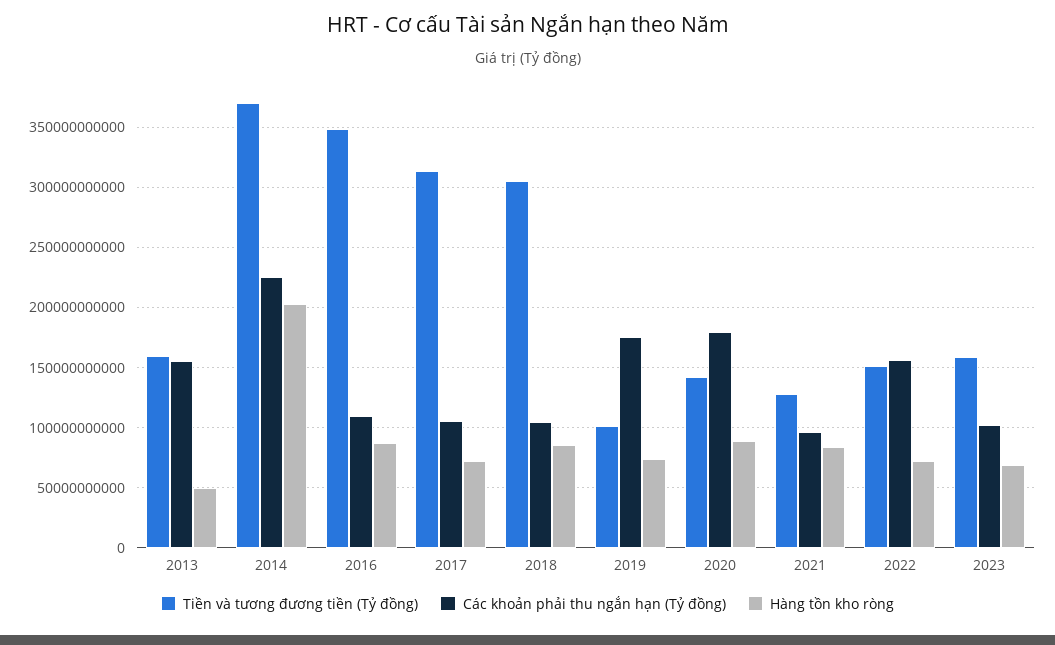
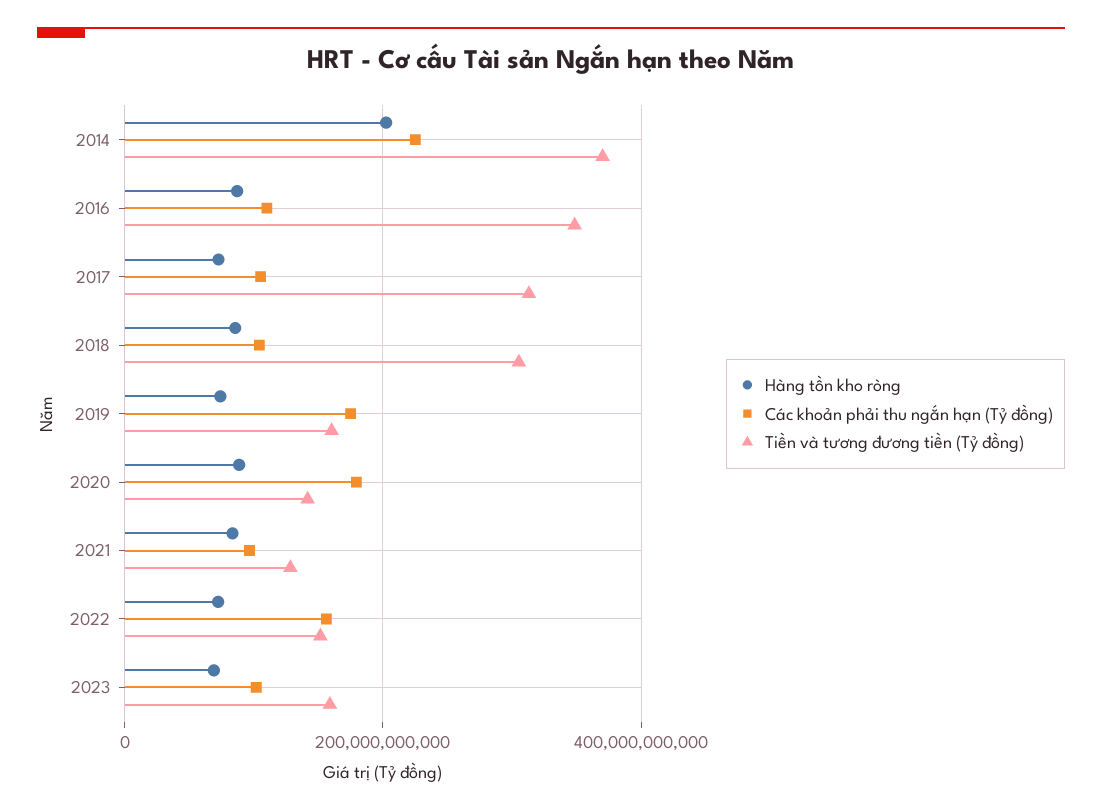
  {
    "Tiền và tương đương tiền (Tỷ đồng)": {
-     "2013": 160000000000,
      "2014": 370000000000,
      "2016": 350000000000,
      "2017": 315000000000,
      "2018": 305000000000,
-     "2019": 100000000000,
+     "2019": 160000000000,
      "2020": 140000000000,
      "2021": 130000000000,
      "2022": 150000000000,
      "2023": 160000000000
    },
    "Các khoản phải thu ngắn hạn (Tỷ đồng)": {
-     "2013": 155000000000,
      "2014": 225000000000,
      "2016": 110000000000,
      "2017": 105000000000,
      "2018": 105000000000,
      "2019": 175000000000,
      "2020": 180000000000,
      "2021": 95000000000,
      "2022": 155000000000,
      "2023": 100000000000
    },
    "Hàng tồn kho ròng": {
-     "2013": 50000000000,
      "2014": 200000000000,
      "2016": 85000000000,
      "2017": 75000000000,
      "2018": 85000000000,
      "2019": 75000000000,
      "2020": 90000000000,
      "2021": 85000000000,
      "2022": 70000000000,
      "2023": 70000000000
    }
  }

